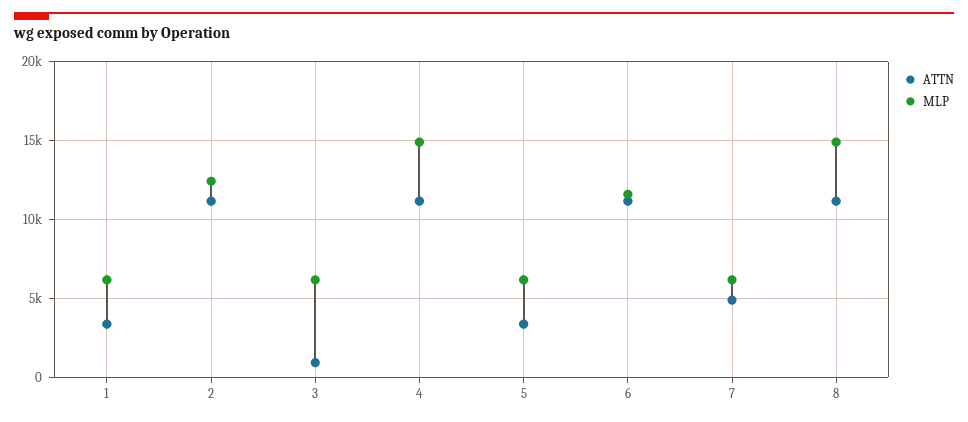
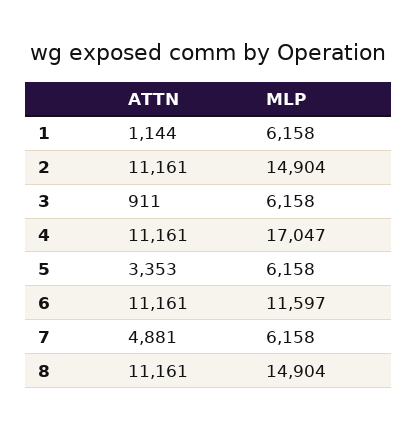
  {
    "ATTN": {
-     "1": 3500,
+     "1": 1144,
      "2": 11161,
      "3": 911,
      "4": 11161,
      "5": 3353,
      "6": 11161,
      "7": 4881,
      "8": 11161
    },
    "MLP": {
      "1": 6158,
-     "2": 12500,
+     "2": 14904,
      "3": 6158,
-     "4": 15000,
+     "4": 17047,
      "5": 6158,
      "6": 11597,
      "7": 6158,
      "8": 14904
    }
  }

